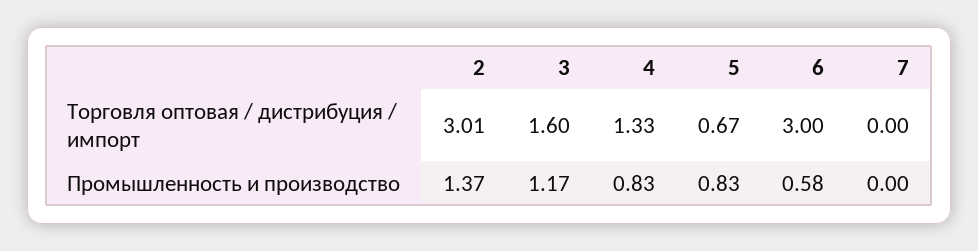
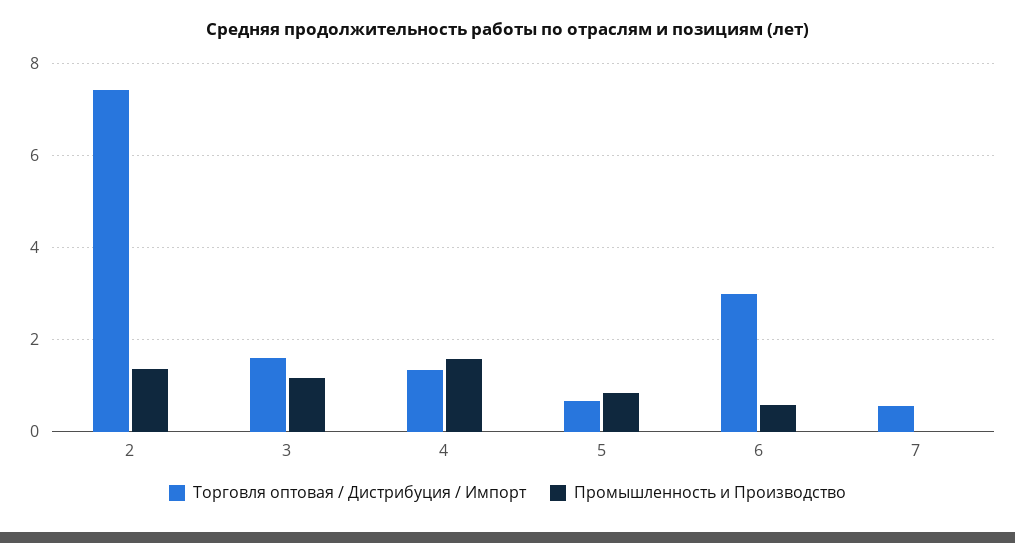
  {
    "Торговля оптовая / дистрибуция / импорт": {
-     "2": 3.01,
+     "2": 7.4,
      "3": 1.6,
      "4": 1.33,
      "5": 0.67,
      "6": 3,
-     "7": 0
+     "7": 0.6
    },
    "Промышленность и производство": {
      "2": 1.37,
      "3": 1.17,
-     "4": 0.83,
+     "4": 1.6,
      "5": 0.83,
      "6": 0.58,
      "7": 0
    }
  }

